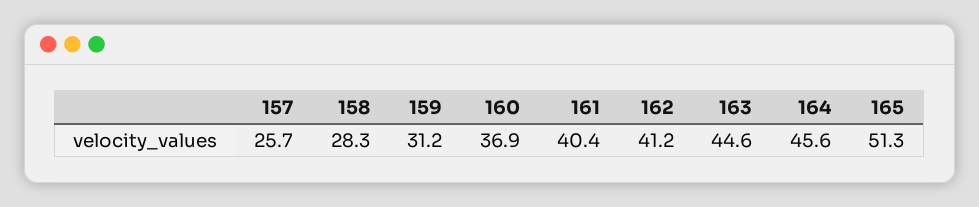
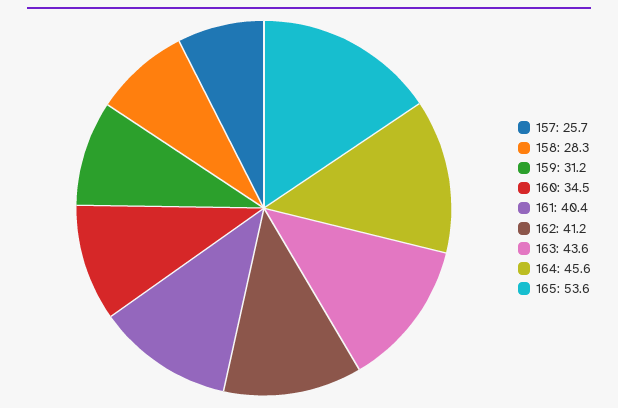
  {
    "157": 25.7,
    "158": 28.3,
    "159": 31.2,
-   "160": 36.9,
+   "160": 34.5,
    "161": 40.4,
    "162": 41.2,
-   "163": 44.6,
+   "163": 43.6,
    "164": 45.6,
-   "165": 51.3
+   "165": 53.6
  }

